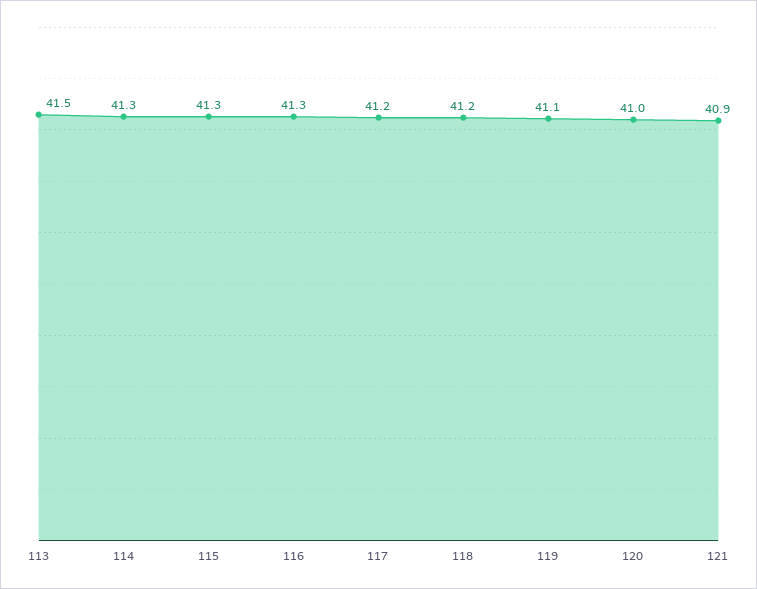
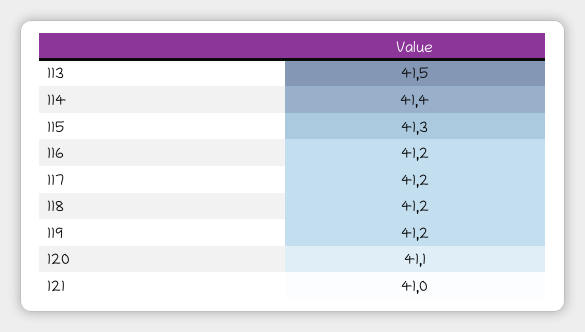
  {
    "113": 41.5,
-   "114": 41.3,
+   "114": 41.4,
    "115": 41.3,
-   "116": 41.3,
+   "116": 41.2,
    "117": 41.2,
    "118": 41.2,
-   "119": 41.1,
+   "119": 41.2,
-   "120": 41,
+   "120": 41.1,
-   "121": 40.9
+   "121": 41
  }

